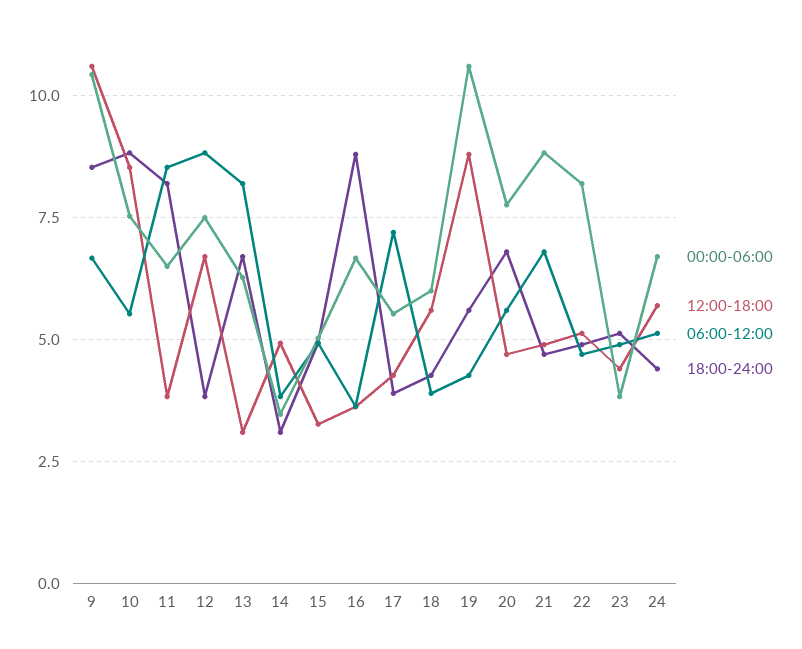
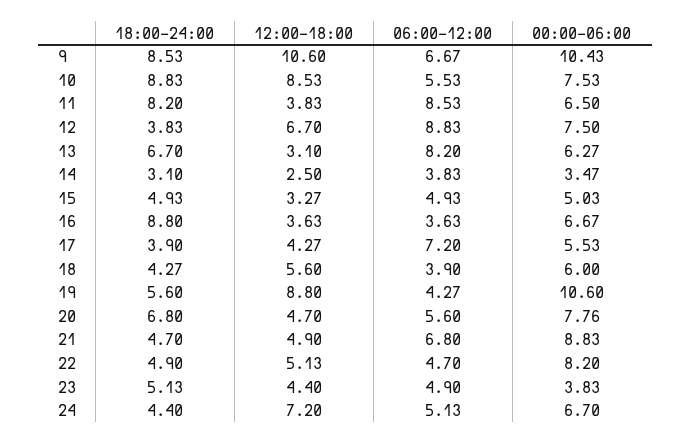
  {
    "00:00-06:00": {
      "9": 10.43,
      "10": 7.53,
      "11": 6.5,
      "12": 7.5,
      "13": 6.27,
      "14": 3.47,
      "15": 5.03,
      "16": 6.67,
      "17": 5.53,
      "18": 6,
      "19": 10.6,
      "20": 7.76,
      "21": 8.83,
      "22": 8.2,
      "23": 3.83,
      "24": 6.7
    },
    "12:00-18:00": {
      "9": 10.6,
      "10": 8.53,
      "11": 3.83,
      "12": 6.7,
      "13": 3.1,
-     "14": 5,
+     "14": 2.5,
      "15": 3.27,
      "16": 3.63,
      "17": 4.27,
      "18": 5.6,
      "19": 8.8,
      "20": 4.7,
      "21": 4.9,
      "22": 5.13,
      "23": 4.4,
-     "24": 5.75
+     "24": 7.2
    },
    "06:00-12:00": {
      "9": 6.67,
      "10": 5.53,
      "11": 8.53,
      "12": 8.83,
      "13": 8.2,
      "14": 3.83,
      "15": 4.93,
      "16": 3.63,
      "17": 7.2,
      "18": 3.9,
      "19": 4.27,
      "20": 5.6,
      "21": 6.8,
      "22": 4.7,
      "23": 4.9,
      "24": 5.13
    },
    "18:00-24:00": {
      "9": 8.53,
      "10": 8.83,
      "11": 8.2,
      "12": 3.83,
      "13": 6.7,
      "14": 3.1,
      "15": 4.93,
      "16": 8.8,
      "17": 3.9,
      "18": 4.27,
      "19": 5.6,
      "20": 6.8,
      "21": 4.7,
      "22": 4.9,
      "23": 5.13,
      "24": 4.4
    }
  }

